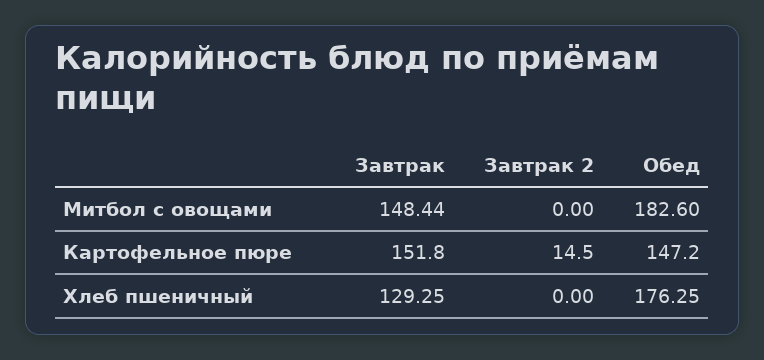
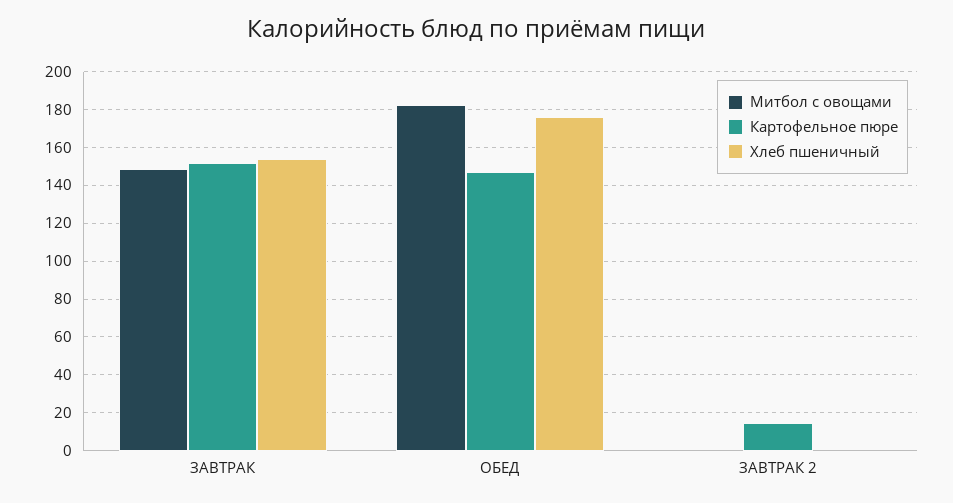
  {
    "Митбол с овощами": {
      "Завтрак": 148.44,
      "Завтрак 2": 0,
      "Обед": 182.6
    },
    "Картофельное пюре": {
      "Завтрак": 151.8,
      "Завтрак 2": 14.5,
      "Обед": 147.2
    },
    "Хлеб пшеничный": {
-     "Завтрак": 129.25,
+     "Завтрак": 155,
      "Завтрак 2": 0,
      "Обед": 176.25
    }
  }

